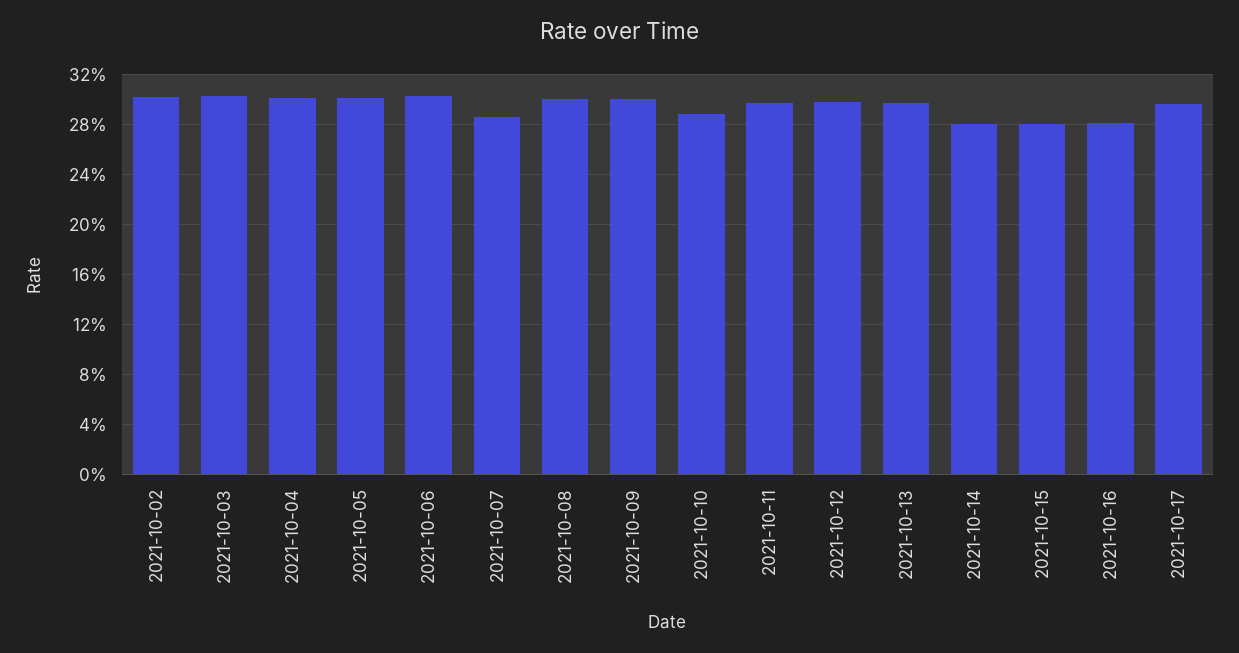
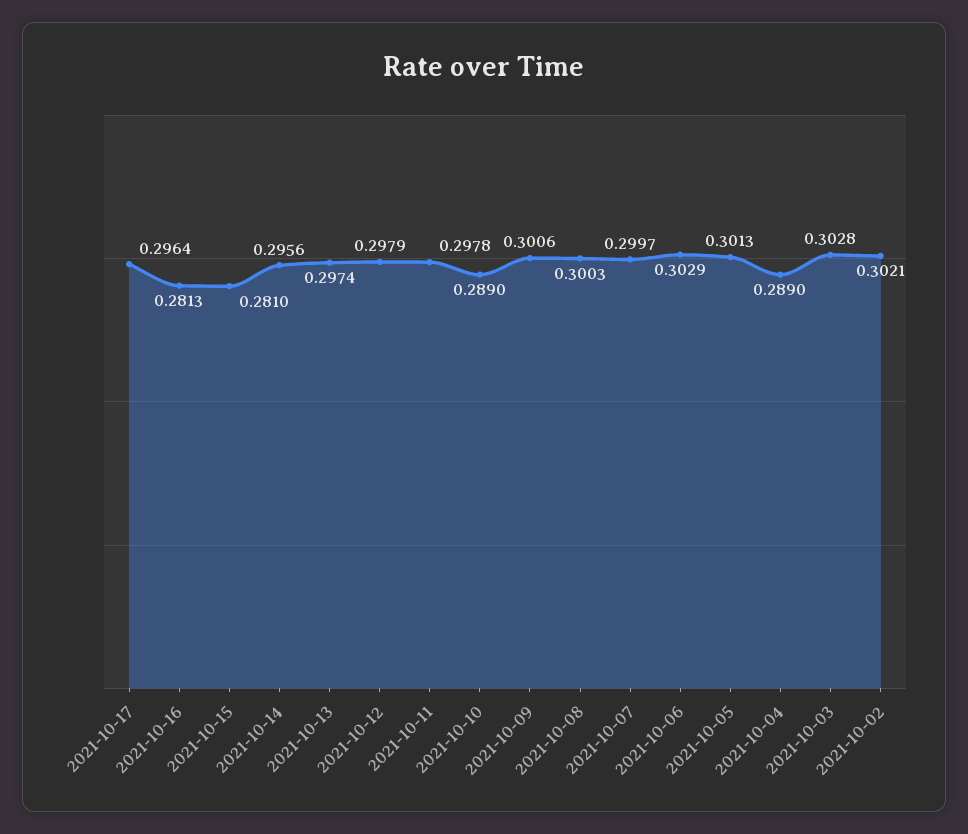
  {
    "2021-10-02": 0.3021,
    "2021-10-03": 0.3028,
-   "2021-10-04": 0.3,
+   "2021-10-04": 0.289,
    "2021-10-05": 0.3013,
    "2021-10-06": 0.3029,
-   "2021-10-07": 0.285,
+   "2021-10-07": 0.2997,
    "2021-10-08": 0.3003,
    "2021-10-09": 0.3006,
    "2021-10-10": 0.289,
    "2021-10-11": 0.2978,
    "2021-10-12": 0.2979,
    "2021-10-13": 0.2974,
-   "2021-10-14": 0.28,
+   "2021-10-14": 0.2956,
    "2021-10-15": 0.281,
    "2021-10-16": 0.2813,
    "2021-10-17": 0.2964
  }

